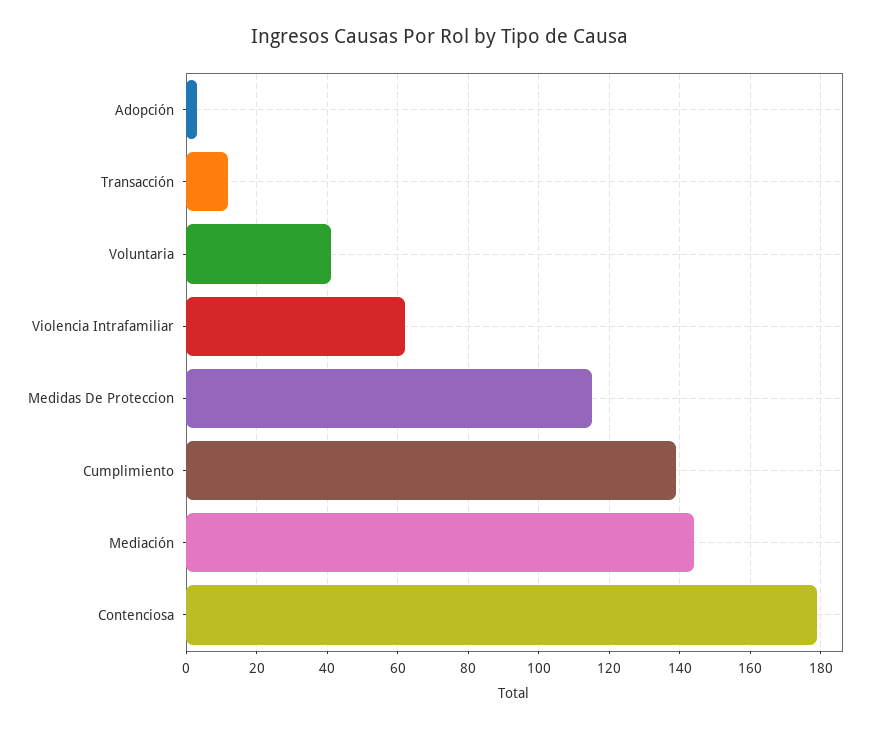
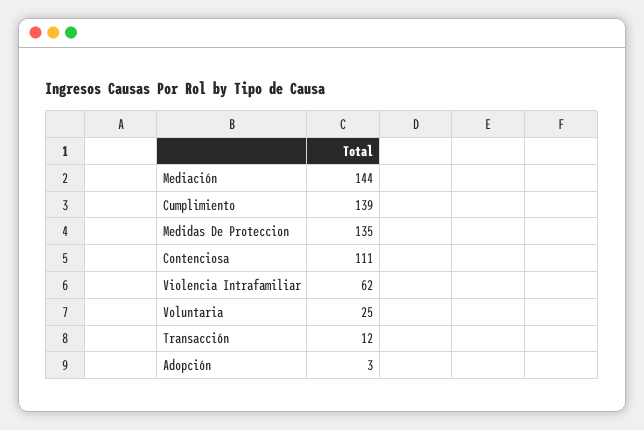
  {
    "Adopción": 3,
    "Transacción": 12,
-   "Voluntaria": 40,
+   "Voluntaria": 25,
    "Violencia Intrafamiliar": 62,
-   "Medidas De Proteccion": 115,
+   "Medidas De Proteccion": 135,
    "Cumplimiento": 139,
    "Mediación": 144,
-   "Contenciosa": 180
+   "Contenciosa": 111
  }

